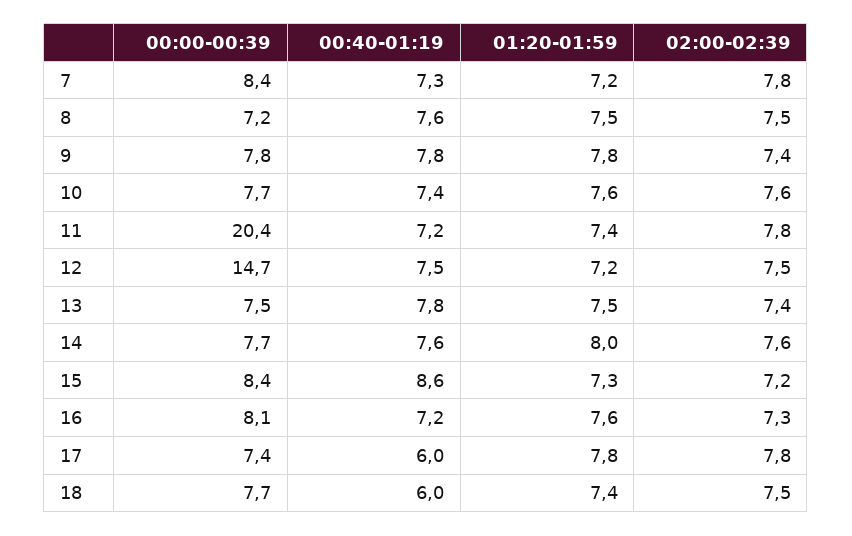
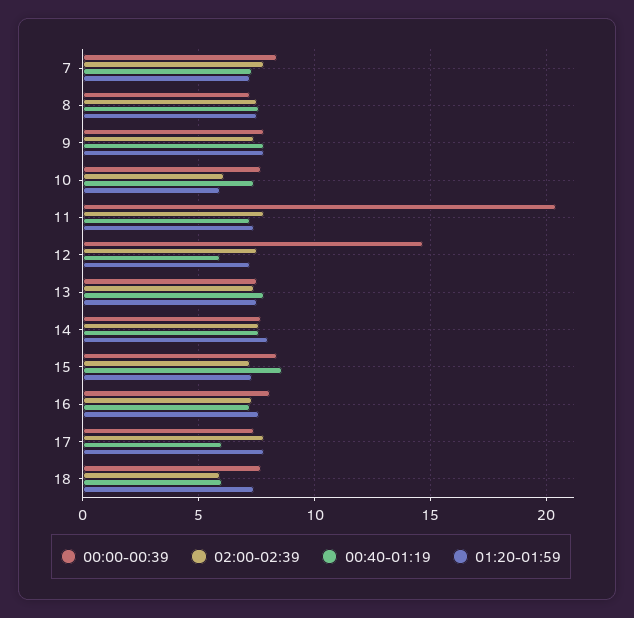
  {
    "00:00-00:39": {
      "7": 8.4,
      "8": 7.2,
      "9": 7.8,
      "10": 7.7,
      "11": 20.4,
      "12": 14.7,
      "13": 7.5,
      "14": 7.7,
      "15": 8.4,
      "16": 8.1,
      "17": 7.4,
      "18": 7.7
    },
    "00:40-01:19": {
      "7": 7.3,
      "8": 7.6,
      "9": 7.8,
      "10": 7.4,
      "11": 7.2,
-     "12": 7.5,
+     "12": 6,
      "13": 7.8,
      "14": 7.6,
      "15": 8.6,
      "16": 7.2,
      "17": 6,
      "18": 6
    },
    "01:20-01:59": {
      "7": 7.2,
      "8": 7.5,
      "9": 7.8,
-     "10": 7.6,
+     "10": 6,
      "11": 7.4,
      "12": 7.2,
      "13": 7.5,
      "14": 8,
      "15": 7.3,
      "16": 7.6,
      "17": 7.8,
      "18": 7.4
    },
    "02:00-02:39": {
      "7": 7.8,
      "8": 7.5,
      "9": 7.4,
-     "10": 7.6,
+     "10": 6,
      "11": 7.8,
      "12": 7.5,
      "13": 7.4,
      "14": 7.6,
      "15": 7.2,
      "16": 7.3,
      "17": 7.8,
-     "18": 7.5
+     "18": 6
    }
  }

